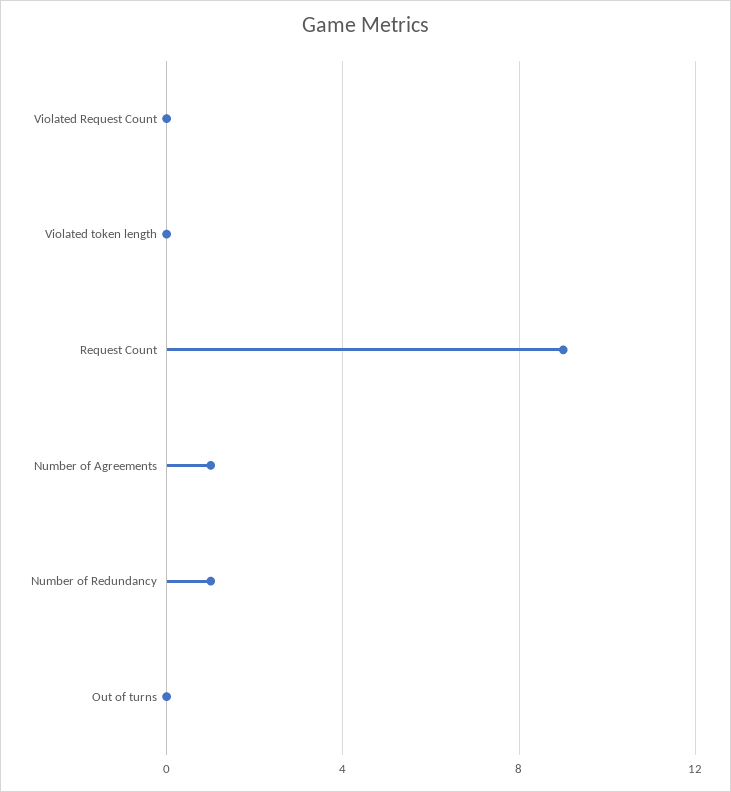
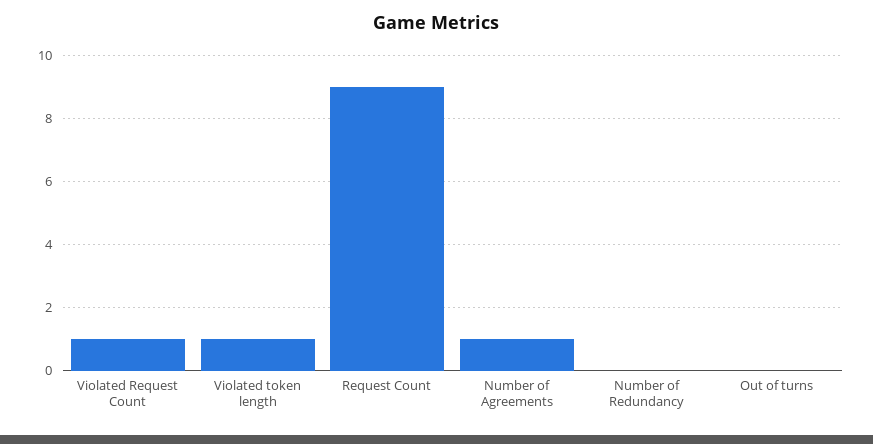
  {
-   "Violated Request Count": 0,
+   "Violated Request Count": 1,
-   "Violated token length": 0,
+   "Violated token length": 1,
    "Request Count": 9,
    "Number of Agreements": 1,
-   "Number of Redundancy": 1,
+   "Number of Redundancy": 0,
    "Out of turns": 0
  }

